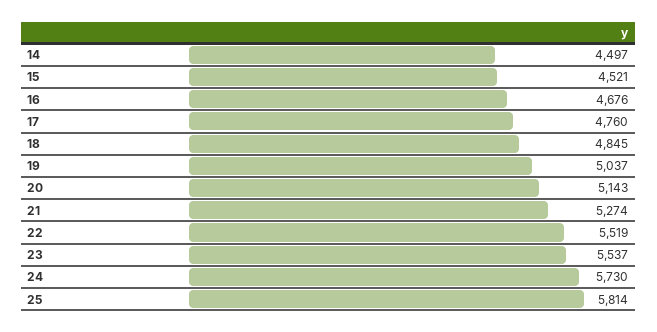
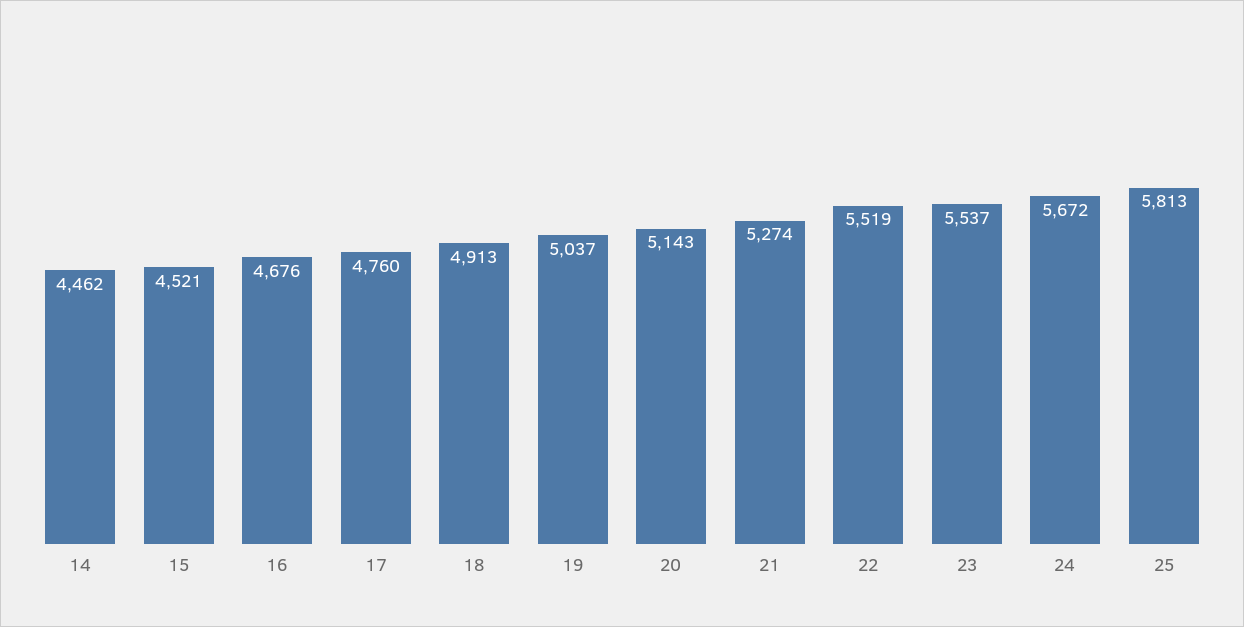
  {
-   "14": 4497,
+   "14": 4462,
    "15": 4521,
    "16": 4676,
    "17": 4760,
-   "18": 4845,
+   "18": 4913,
    "19": 5037,
    "20": 5143,
    "21": 5274,
    "22": 5519,
    "23": 5537,
-   "24": 5730,
+   "24": 5672,
-   "25": 5814
+   "25": 5813
  }

